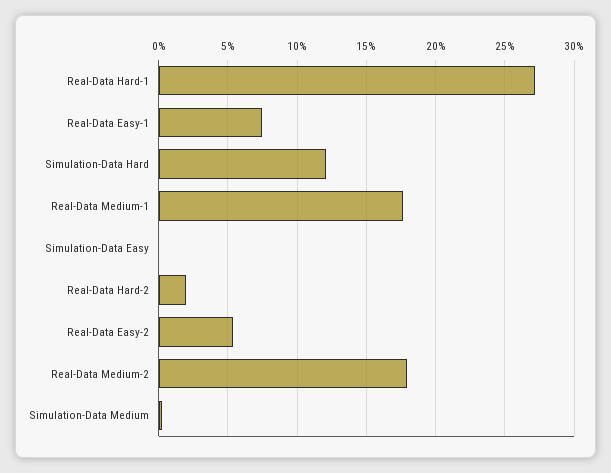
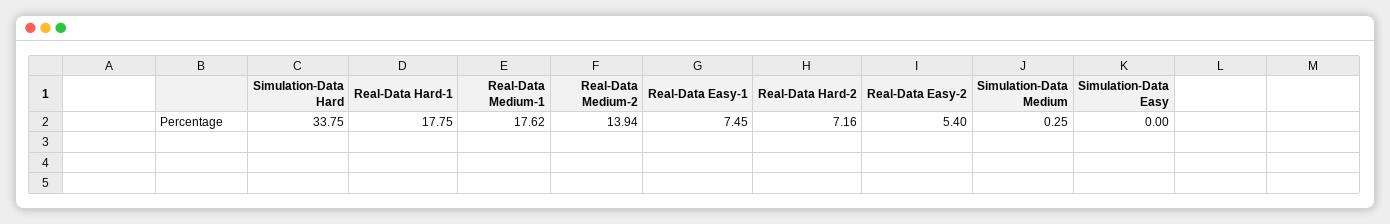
  {
-   "Real-Data Hard-1": 27,
+   "Real-Data Hard-1": 17.75,
    "Real-Data Easy-1": 7.45,
-   "Simulation-Data Hard": 12,
+   "Simulation-Data Hard": 33.75,
    "Real-Data Medium-1": 17.62,
    "Simulation-Data Easy": 0,
-   "Real-Data Hard-2": 2,
+   "Real-Data Hard-2": 7.16,
    "Real-Data Easy-2": 5.4,
-   "Real-Data Medium-2": 18,
+   "Real-Data Medium-2": 13.94,
    "Simulation-Data Medium": 0.25
  }

